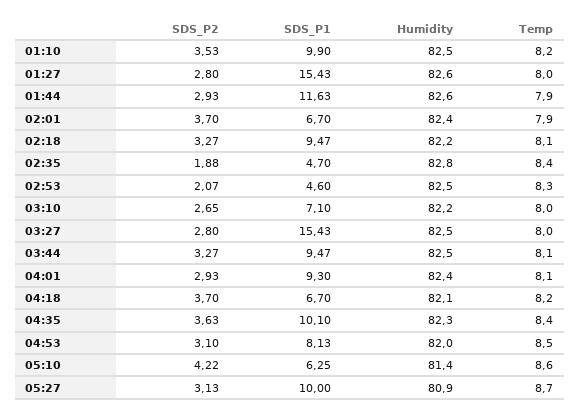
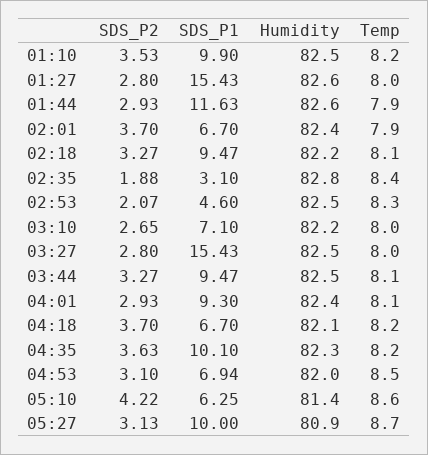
  {
    "SDS_P2": {
      "01:10": 3.53,
      "01:27": 2.8,
      "01:44": 2.93,
      "02:01": 3.7,
      "02:18": 3.27,
      "02:35": 1.88,
      "02:53": 2.07,
      "03:10": 2.65,
      "03:27": 2.8,
      "03:44": 3.27,
      "04:01": 2.93,
      "04:18": 3.7,
      "04:35": 3.63,
      "04:53": 3.1,
      "05:10": 4.22,
      "05:27": 3.13
    },
    "SDS_P1": {
      "01:10": 9.9,
      "01:27": 15.43,
      "01:44": 11.63,
      "02:01": 6.7,
      "02:18": 9.47,
-     "02:35": 4.7,
+     "02:35": 3.1,
      "02:53": 4.6,
      "03:10": 7.1,
      "03:27": 15.43,
      "03:44": 9.47,
      "04:01": 9.3,
      "04:18": 6.7,
      "04:35": 10.1,
-     "04:53": 8.13,
+     "04:53": 6.94,
      "05:10": 6.25,
      "05:27": 10
    },
    "Humidity": {
      "01:10": 82.5,
      "01:27": 82.6,
      "01:44": 82.6,
      "02:01": 82.4,
      "02:18": 82.2,
      "02:35": 82.8,
      "02:53": 82.5,
      "03:10": 82.2,
      "03:27": 82.5,
      "03:44": 82.5,
      "04:01": 82.4,
      "04:18": 82.1,
      "04:35": 82.3,
      "04:53": 82,
      "05:10": 81.4,
      "05:27": 80.9
    },
    "Temp": {
      "01:10": 8.2,
      "01:27": 8,
      "01:44": 7.9,
      "02:01": 7.9,
      "02:18": 8.1,
      "02:35": 8.4,
      "02:53": 8.3,
      "03:10": 8,
      "03:27": 8,
      "03:44": 8.1,
      "04:01": 8.1,
      "04:18": 8.2,
-     "04:35": 8.4,
+     "04:35": 8.2,
      "04:53": 8.5,
      "05:10": 8.6,
      "05:27": 8.7
    }
  }

